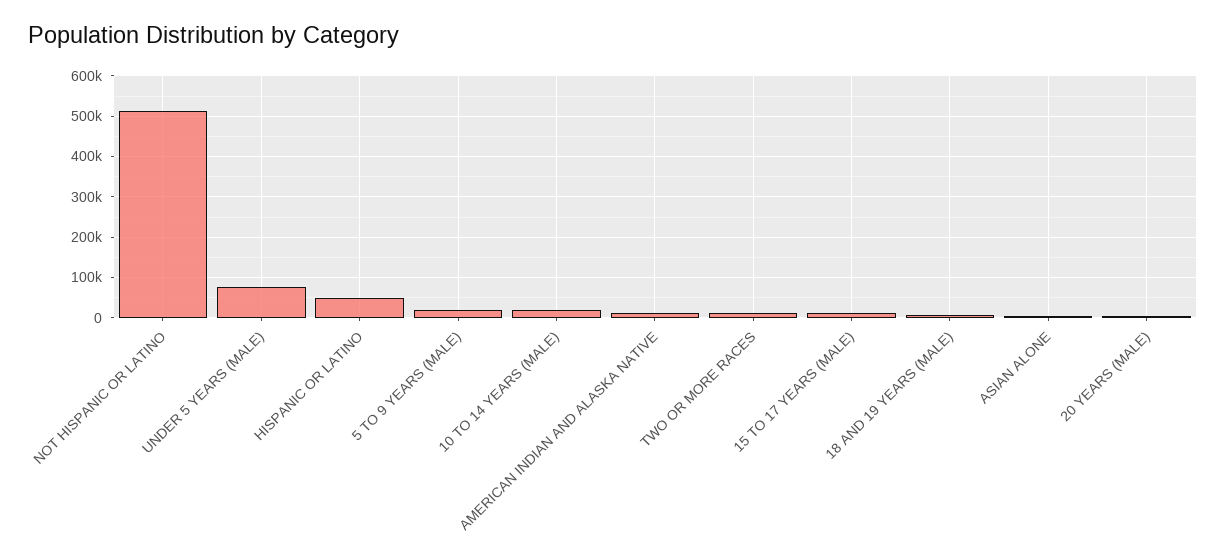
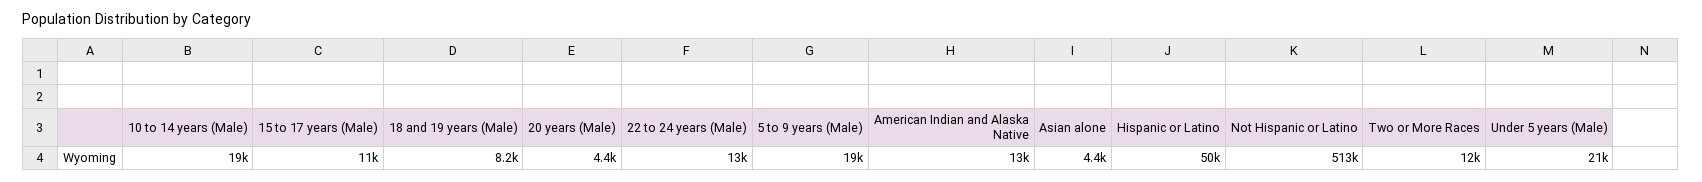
  {
    "NOT HISPANIC OR LATINO": 513000,
-   "UNDER 5 YEARS (MALE)": 80000,
+   "UNDER 5 YEARS (MALE)": 21000,
    "HISPANIC OR LATINO": 50000,
    "5 TO 9 YEARS (MALE)": 19000,
    "10 TO 14 YEARS (MALE)": 19000,
    "AMERICAN INDIAN AND ALASKA NATIVE": 13000,
    "TWO OR MORE RACES": 12000,
    "15 TO 17 YEARS (MALE)": 11000,
    "18 AND 19 YEARS (MALE)": 8200,
    "ASIAN ALONE": 4400,
-   "20 YEARS (MALE)": 4400
+   "20 YEARS (MALE)": 4400,
+   "22 to 24 years (Male)": 13000
  }

